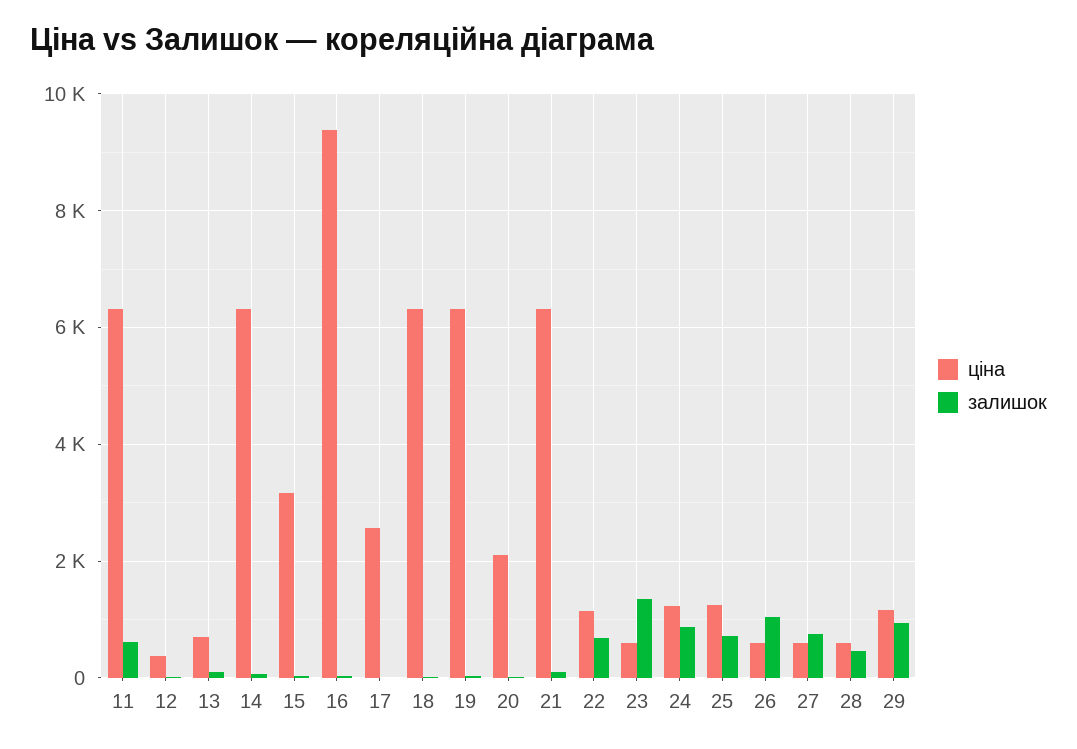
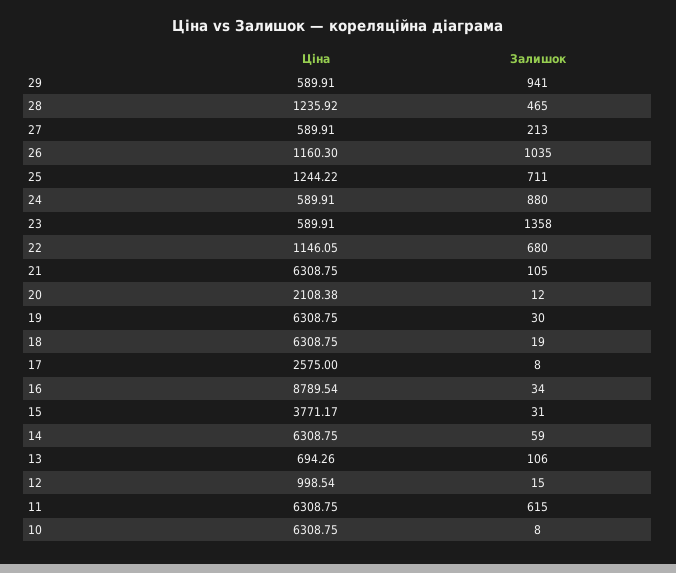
  {
    "ціна": {
      "11": 6308.75,
-     "12": 400,
+     "12": 998.54,
      "13": 694.26,
      "14": 6308.75,
-     "15": 3200,
+     "15": 3771.17,
-     "16": 9400,
+     "16": 8789.54,
      "17": 2575,
      "18": 6308.75,
      "19": 6308.75,
      "20": 2108.38,
      "21": 6308.75,
      "22": 1146.05,
      "23": 589.91,
-     "24": 1200,
+     "24": 589.91,
      "25": 1244.22,
-     "26": 600,
+     "26": 1160.3,
      "27": 589.91,
-     "28": 600,
+     "28": 1235.92,
-     "29": 1200
+     "29": 589.91,
+     "10": 6308.75
    },
    "залишок": {
      "11": 615,
      "12": 15,
      "13": 106,
      "14": 59,
      "15": 31,
      "16": 34,
      "17": 8,
      "18": 19,
      "19": 30,
      "20": 12,
      "21": 105,
      "22": 680,
      "23": 1358,
      "24": 880,
      "25": 711,
      "26": 1035,
-     "27": 800,
+     "27": 213,
      "28": 465,
-     "29": 941
+     "29": 941,
+     "10": 8
    }
  }

